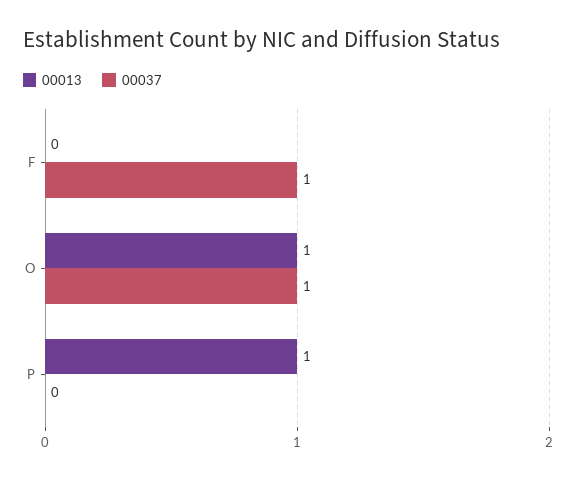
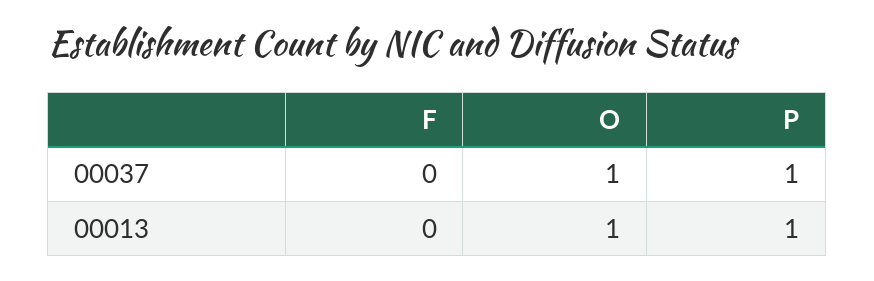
  {
    "00013": {
      "F": 0,
      "O": 1,
      "P": 1
    },
    "00037": {
-     "F": 1,
+     "F": 0,
      "O": 1,
-     "P": 0
+     "P": 1
    }
  }

